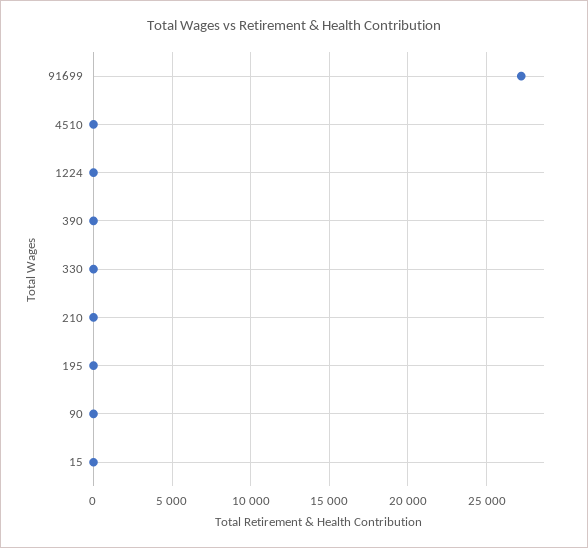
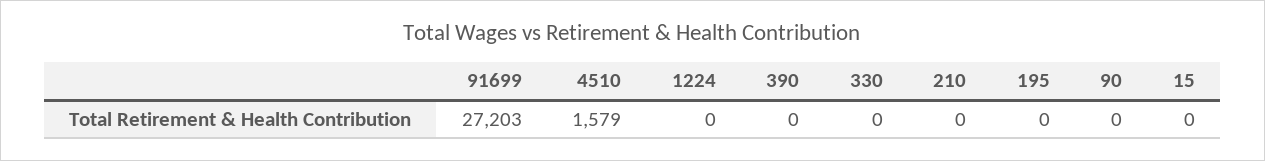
  {
    "91699": 27203,
-   "4510": 0,
+   "4510": 1579,
    "1224": 0,
    "390": 0,
    "330": 0,
    "210": 0,
    "195": 0,
    "90": 0,
    "15": 0
  }

